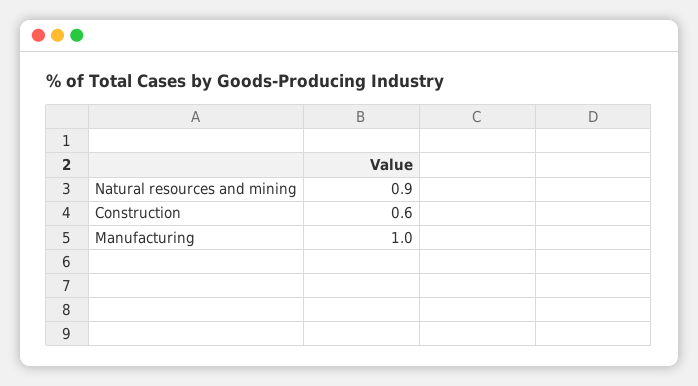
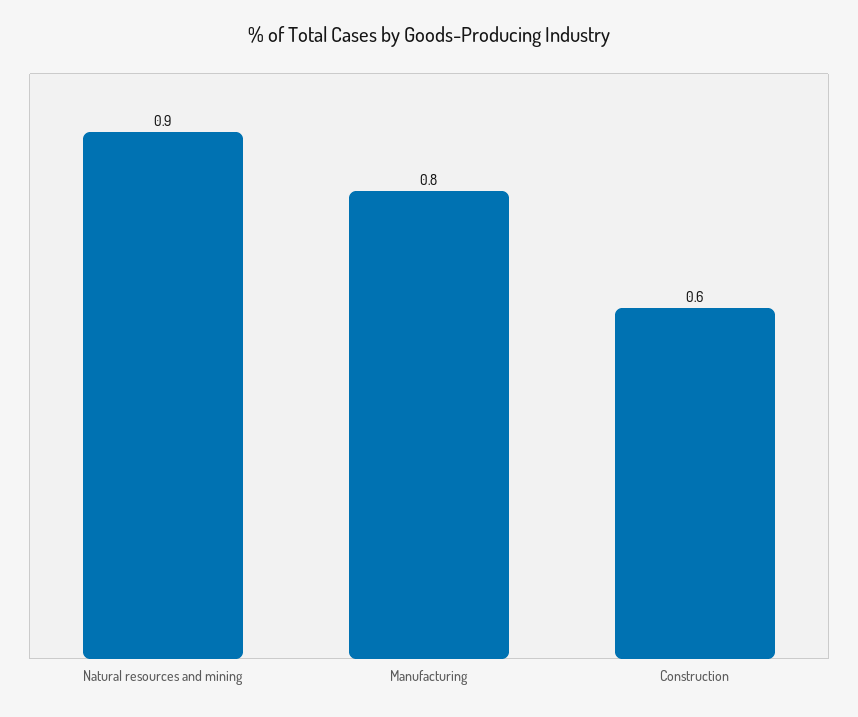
  {
    "Natural resources and mining": 0.9,
    "Construction": 0.6,
-   "Manufacturing": 1
+   "Manufacturing": 0.8
  }

